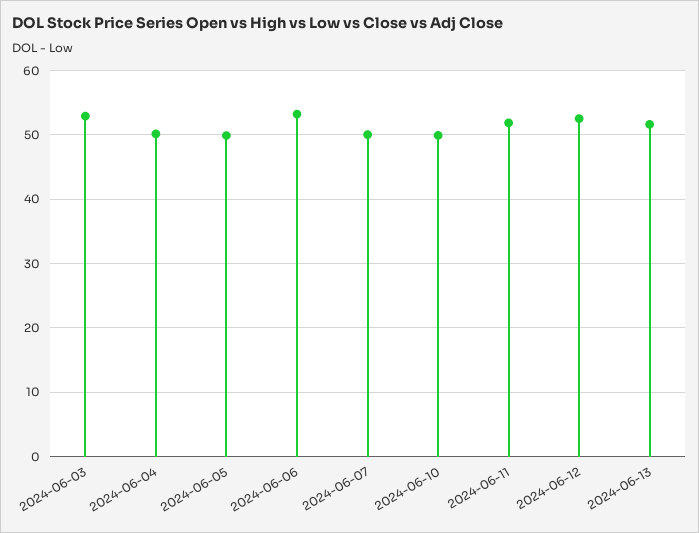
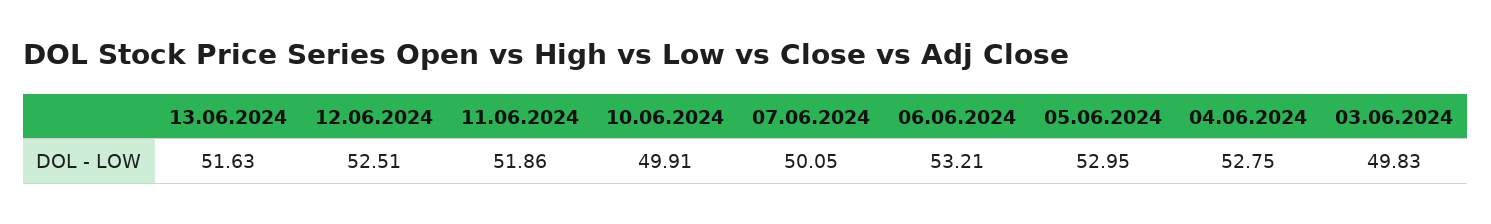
  {
-   "2024-06-03": 53,
+   "2024-06-03": 49.83,
-   "2024-06-04": 50,
+   "2024-06-04": 52.75,
-   "2024-06-05": 50,
+   "2024-06-05": 52.95,
    "2024-06-06": 53.21,
    "2024-06-07": 50.05,
    "2024-06-10": 49.91,
    "2024-06-11": 51.86,
    "2024-06-12": 52.51,
    "2024-06-13": 51.63
  }

